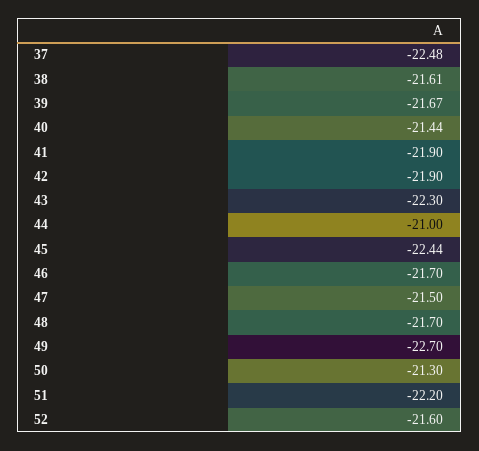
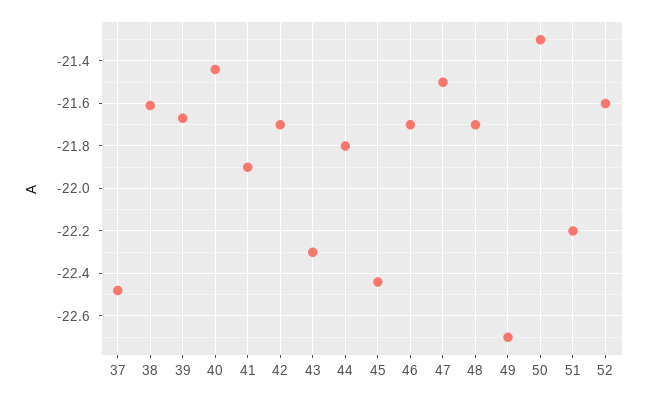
  {
    "37": -22.48,
    "38": -21.61,
    "39": -21.67,
    "40": -21.44,
    "41": -21.9,
-   "42": -21.9,
+   "42": -21.7,
    "43": -22.3,
-   "44": -21,
+   "44": -21.8,
    "45": -22.44,
    "46": -21.7,
    "47": -21.5,
    "48": -21.7,
    "49": -22.7,
    "50": -21.3,
    "51": -22.2,
    "52": -21.6
  }

